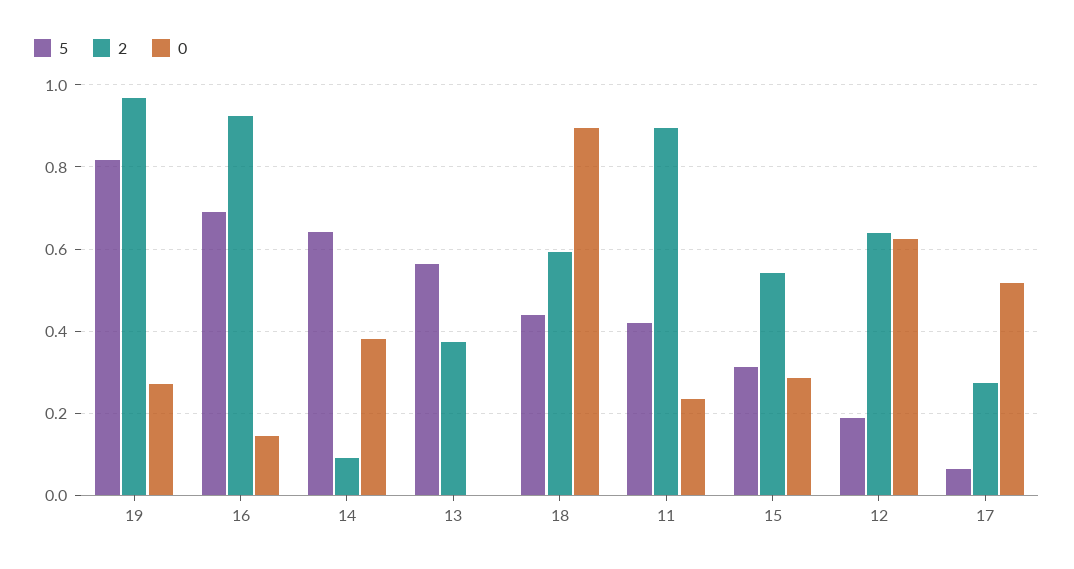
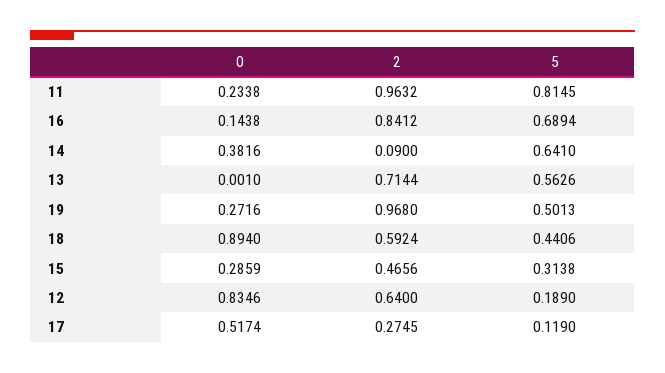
  {
    "5": {
-     "19": 0.82,
+     "19": 0.5013,
      "16": 0.6894,
      "14": 0.641,
      "13": 0.5626,
      "18": 0.4406,
-     "11": 0.42,
+     "11": 0.8145,
      "15": 0.3138,
      "12": 0.189,
-     "17": 0.06
+     "17": 0.119
    },
    "2": {
      "19": 0.968,
-     "16": 0.92,
+     "16": 0.8412,
      "14": 0.09,
-     "13": 0.38,
+     "13": 0.7144,
      "18": 0.5924,
-     "11": 0.9,
+     "11": 0.9632,
-     "15": 0.54,
+     "15": 0.4656,
      "12": 0.64,
      "17": 0.2745
    },
    "0": {
      "19": 0.2716,
      "16": 0.1438,
      "14": 0.3816,
      "13": 0.001,
      "18": 0.894,
      "11": 0.2338,
      "15": 0.2859,
-     "12": 0.62,
+     "12": 0.8346,
      "17": 0.5174
    }
  }

